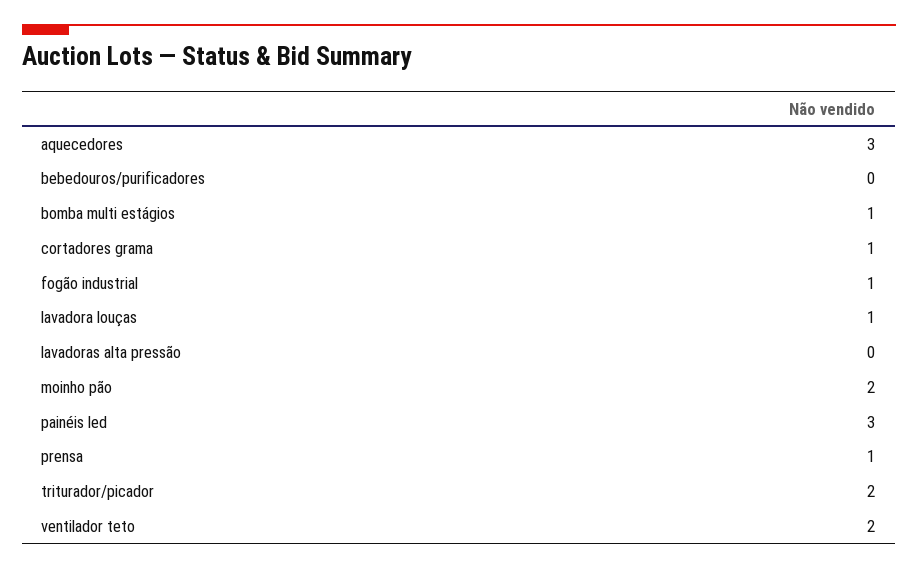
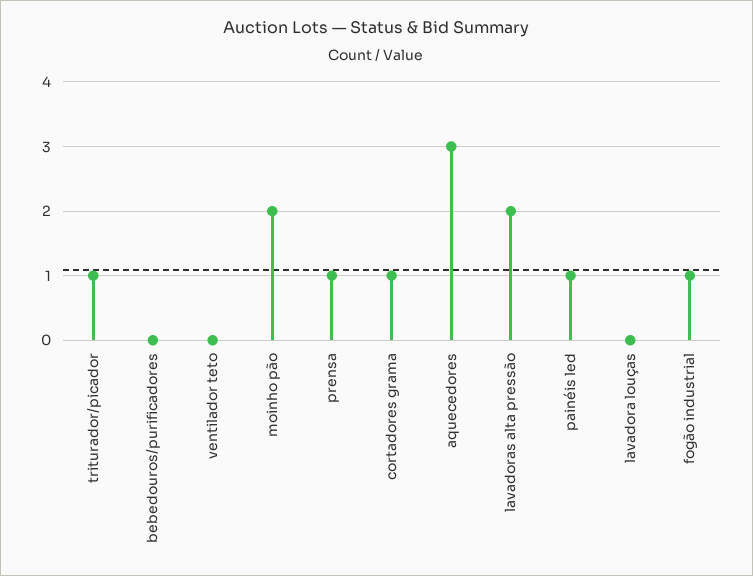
  {
    "aquecedores": 3,
    "bebedouros/purificadores": 0,
-   "bomba multi estágios": 1,
    "cortadores grama": 1,
    "fogão industrial": 1,
-   "lavadora louças": 1,
+   "lavadora louças": 0,
-   "lavadoras alta pressão": 0,
+   "lavadoras alta pressão": 2,
    "moinho pão": 2,
-   "painéis led": 3,
+   "painéis led": 1,
    "prensa": 1,
-   "triturador/picador": 2,
+   "triturador/picador": 1,
-   "ventilador teto": 2
+   "ventilador teto": 0
  }

